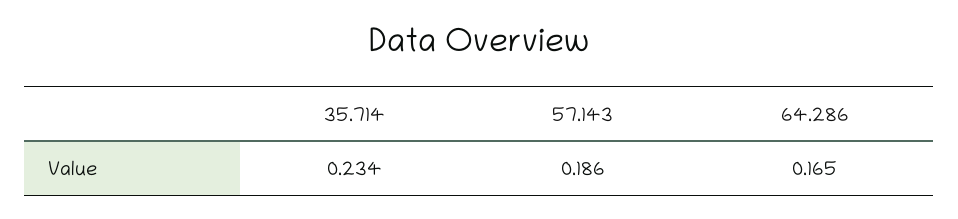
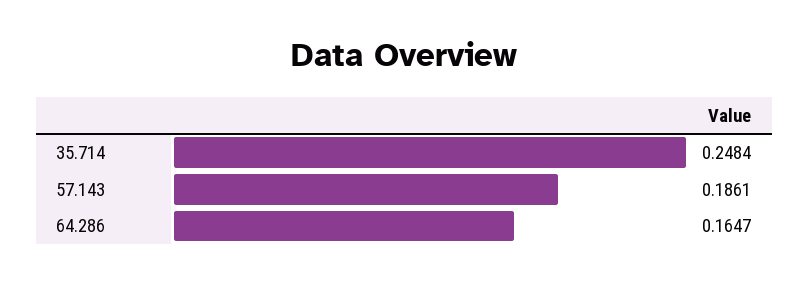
  {
-   "35.714": 0.234,
+   "35.714": 0.2484,
    "57.143": 0.1861,
    "64.286": 0.1647
  }

